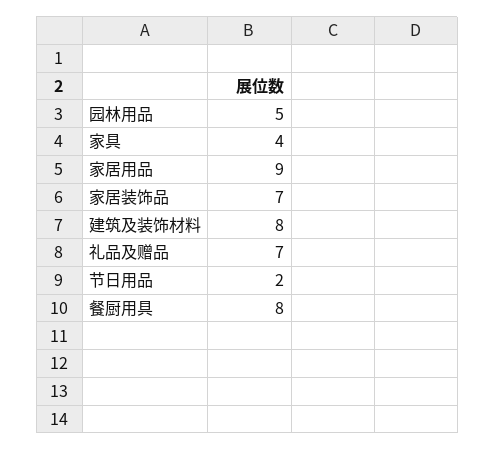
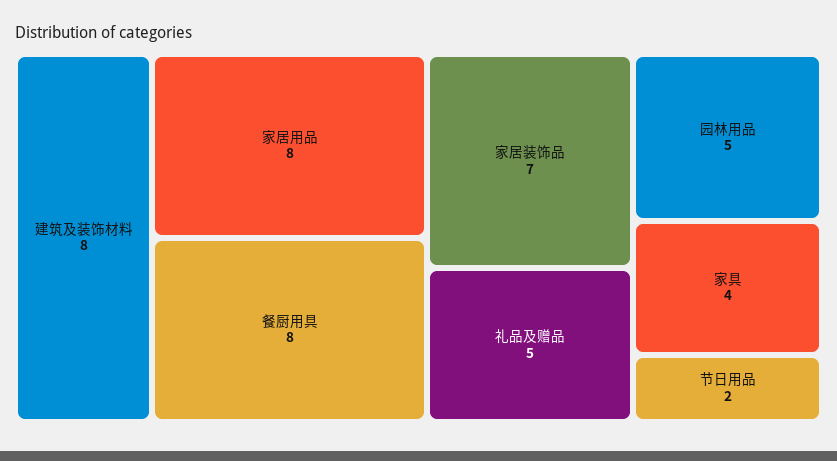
  {
    "园林用品": 5,
    "家具": 4,
-   "家居用品": 9,
+   "家居用品": 8,
    "家居装饰品": 7,
    "建筑及装饰材料": 8,
-   "礼品及赠品": 7,
+   "礼品及赠品": 5,
    "节日用品": 2,
    "餐厨用具": 8
  }

